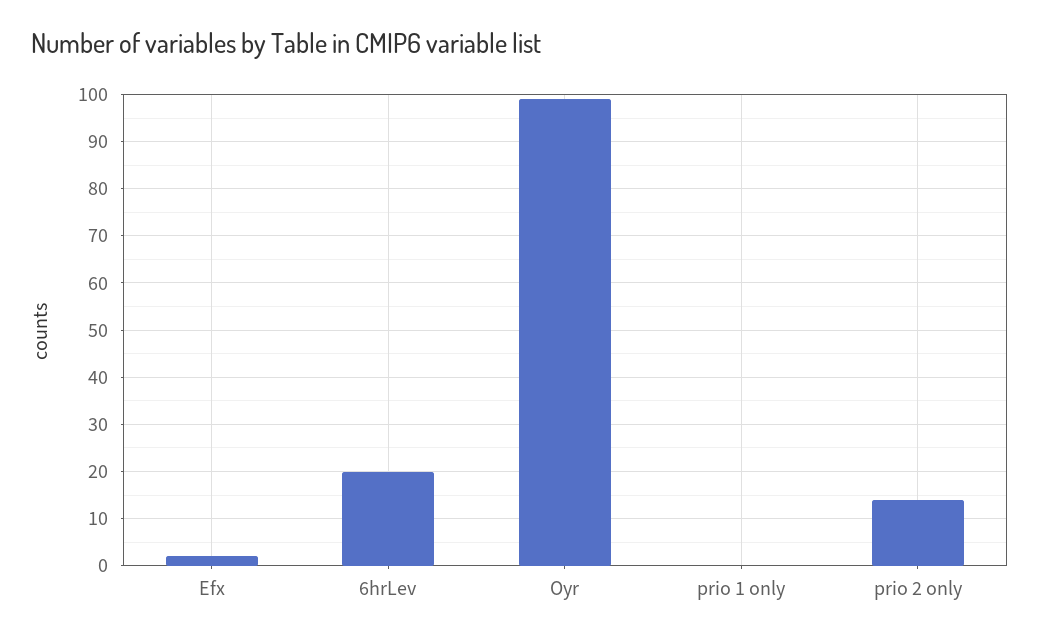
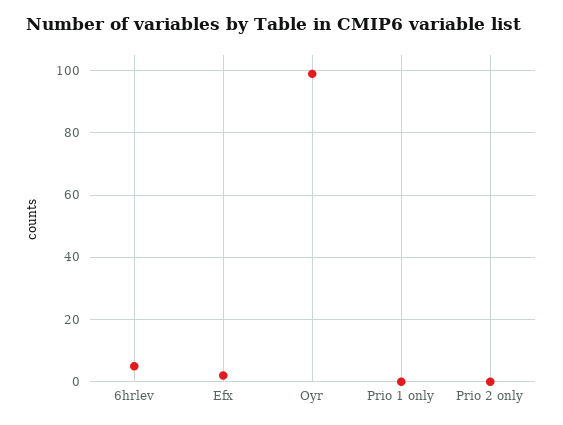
  {
    "Efx": 0,
-   "6hrLev": 20,
+   "6hrLev": 5,
    "Oyr": 100,
    "prio 1 only": 0,
-   "prio 2 only": 15
+   "prio 2 only": 0
  }

